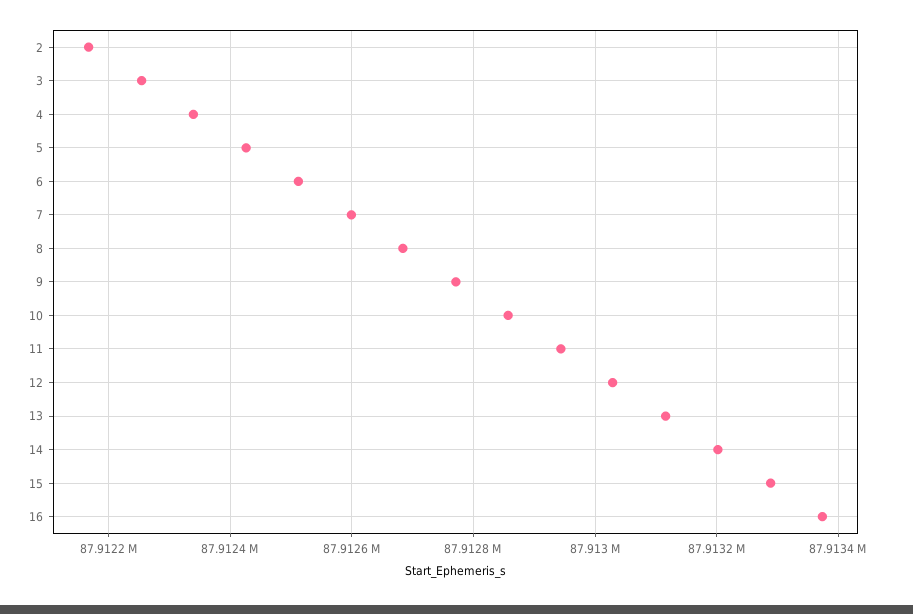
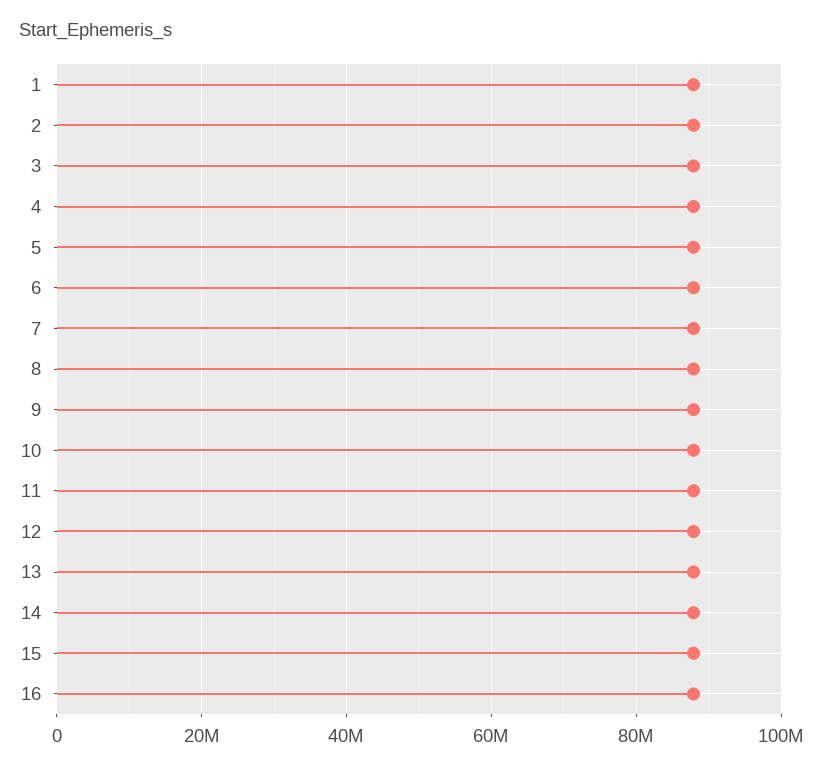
  {
    "2": 87912160,
    "3": 87912260,
    "4": 87912340,
    "5": 87912420,
    "6": 87912520,
    "7": 87912600,
    "8": 87912680,
    "9": 87912780,
    "10": 87912860,
    "11": 87912940,
    "12": 87913020,
    "13": 87913120,
    "14": 87913200,
    "15": 87913280,
-   "16": 87913380
+   "16": 87913380,
+   "1": 88000000
  }

